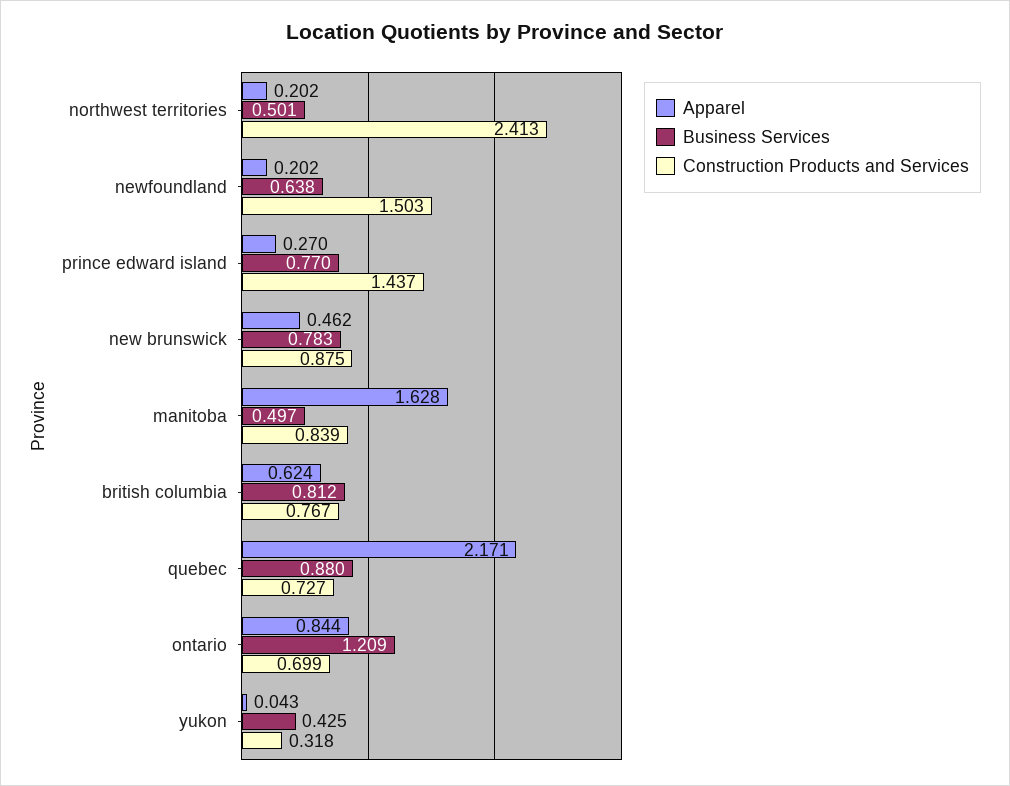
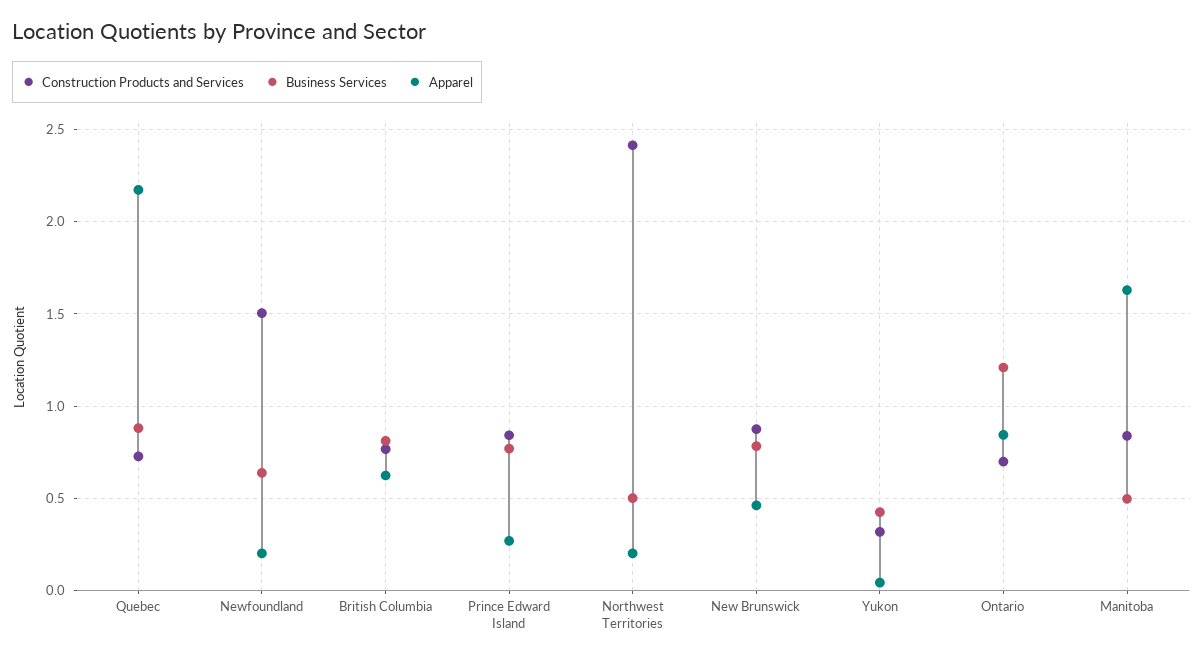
  {
    "Apparel": {
      "northwest territories": 0.202,
      "newfoundland": 0.202,
      "prince edward island": 0.27,
      "new brunswick": 0.462,
      "manitoba": 1.628,
      "british columbia": 0.624,
      "quebec": 2.171,
      "ontario": 0.844,
      "yukon": 0.043
    },
    "Business Services": {
      "northwest territories": 0.501,
      "newfoundland": 0.638,
      "prince edward island": 0.77,
      "new brunswick": 0.783,
      "manitoba": 0.497,
      "british columbia": 0.812,
      "quebec": 0.88,
      "ontario": 1.209,
      "yukon": 0.425
    },
    "Construction Products and Services": {
      "northwest territories": 2.413,
      "newfoundland": 1.503,
-     "prince edward island": 1.437,
+     "prince edward island": 0.85,
      "new brunswick": 0.875,
      "manitoba": 0.839,
      "british columbia": 0.767,
      "quebec": 0.727,
      "ontario": 0.699,
      "yukon": 0.318
    }
  }

